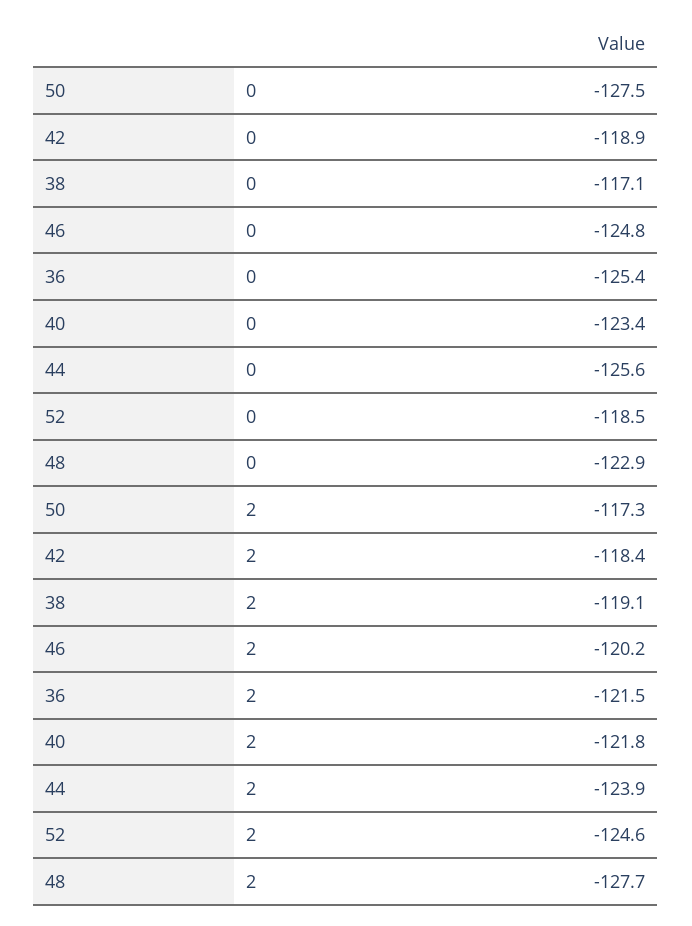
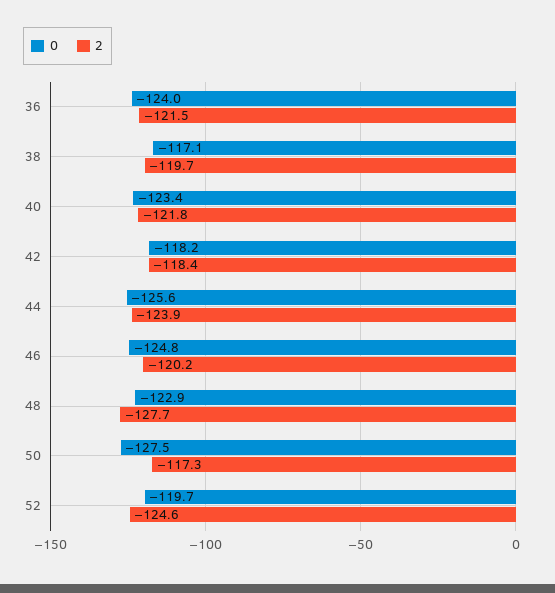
  {
    "0": {
      "50": -127.5,
-     "42": -118.9,
+     "42": -118.2,
      "38": -117.1,
      "46": -124.8,
-     "36": -125.4,
+     "36": -124,
      "40": -123.4,
      "44": -125.6,
-     "52": -118.5,
+     "52": -119.7,
      "48": -122.9
    },
    "2": {
      "50": -117.3,
      "42": -118.4,
-     "38": -119.1,
+     "38": -119.7,
      "46": -120.2,
      "36": -121.5,
      "40": -121.8,
      "44": -123.9,
      "52": -124.6,
      "48": -127.7
    }
  }

